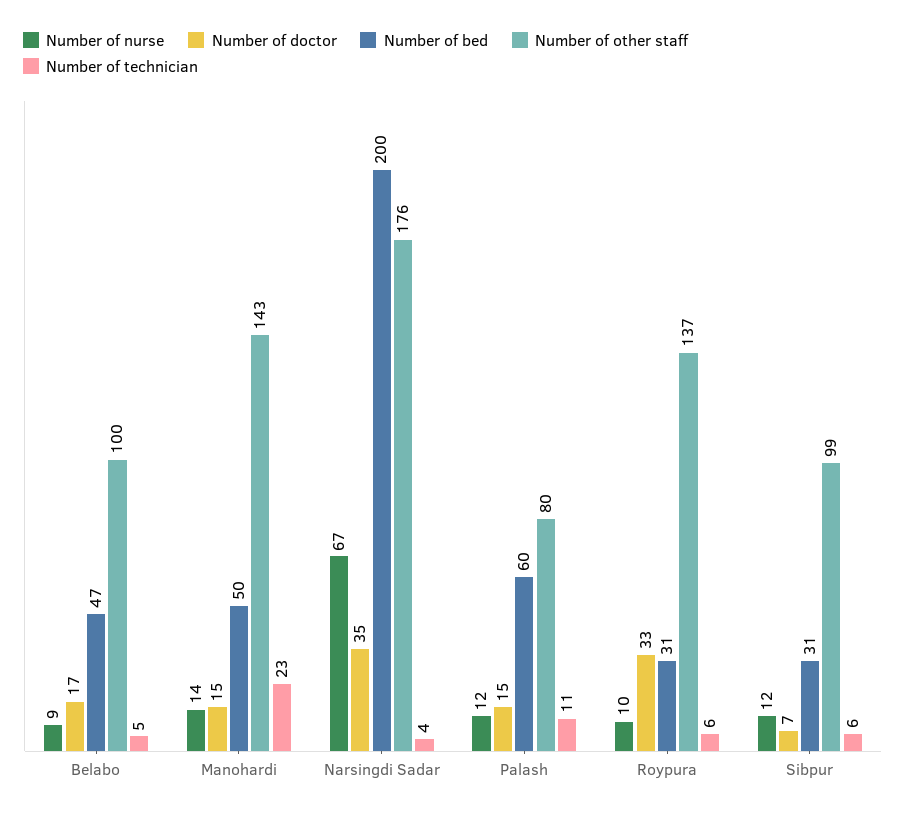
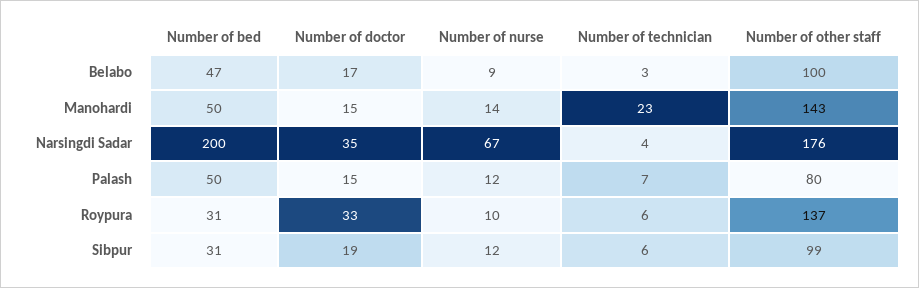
  {
    "Number of nurse": {
      "Belabo": 9,
      "Manohardi": 14,
      "Narsingdi Sadar": 67,
      "Palash": 12,
      "Roypura": 10,
      "Sibpur": 12
    },
    "Number of doctor": {
      "Belabo": 17,
      "Manohardi": 15,
      "Narsingdi Sadar": 35,
      "Palash": 15,
      "Roypura": 33,
-     "Sibpur": 7
+     "Sibpur": 19
    },
    "Number of bed": {
      "Belabo": 47,
      "Manohardi": 50,
      "Narsingdi Sadar": 200,
-     "Palash": 60,
+     "Palash": 50,
      "Roypura": 31,
      "Sibpur": 31
    },
    "Number of other staff": {
      "Belabo": 100,
      "Manohardi": 143,
      "Narsingdi Sadar": 176,
      "Palash": 80,
      "Roypura": 137,
      "Sibpur": 99
    },
    "Number of technician": {
-     "Belabo": 5,
+     "Belabo": 3,
      "Manohardi": 23,
      "Narsingdi Sadar": 4,
-     "Palash": 11,
+     "Palash": 7,
      "Roypura": 6,
      "Sibpur": 6
    }
  }

